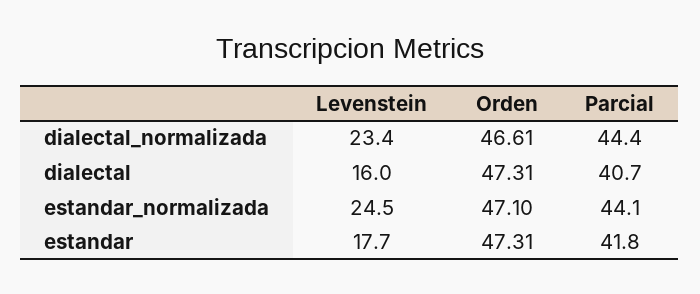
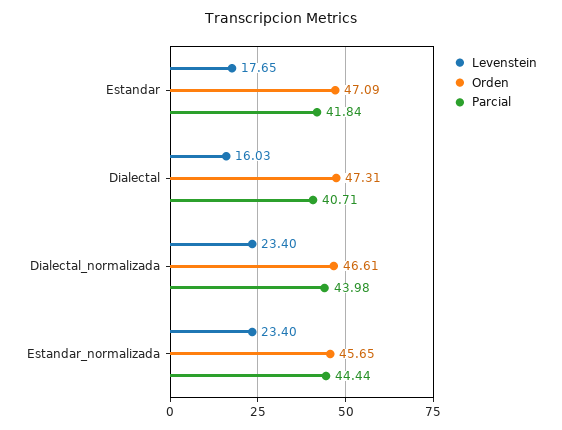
  {
    "Levenstein": {
      "dialectal_normalizada": 23.4,
      "dialectal": 16.03,
-     "estandar_normalizada": 24.5,
+     "estandar_normalizada": 23.4,
      "estandar": 17.65
    },
    "Orden": {
      "dialectal_normalizada": 46.61,
      "dialectal": 47.31,
-     "estandar_normalizada": 47.1,
+     "estandar_normalizada": 45.65,
-     "estandar": 47.31
+     "estandar": 47.09
    },
    "Parcial": {
-     "dialectal_normalizada": 44.4,
+     "dialectal_normalizada": 43.98,
      "dialectal": 40.71,
-     "estandar_normalizada": 44.1,
+     "estandar_normalizada": 44.44,
      "estandar": 41.84
    }
  }

